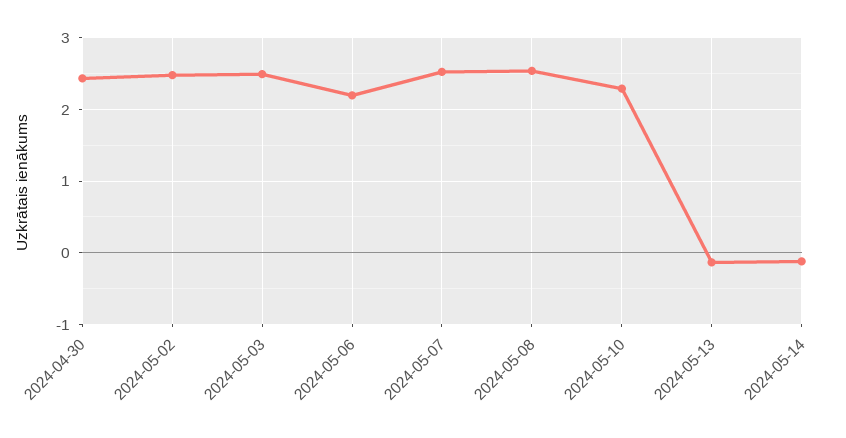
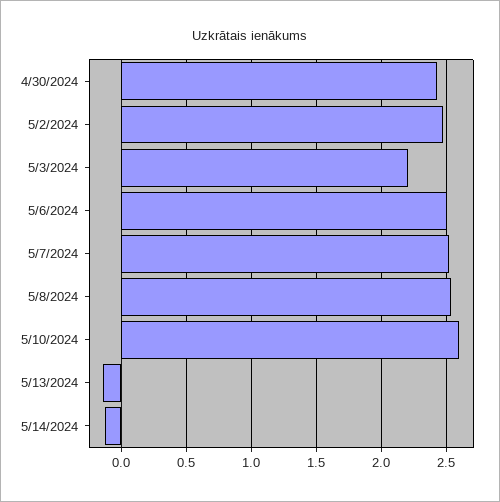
  {
    "2024-04-30": 2.45,
    "2024-05-02": 2.5,
-   "2024-05-03": 2.5,
+   "2024-05-03": 2.2,
-   "2024-05-06": 2.2,
+   "2024-05-06": 2.5,
    "2024-05-07": 2.5,
    "2024-05-08": 2.55,
-   "2024-05-10": 2.3,
+   "2024-05-10": 2.6,
    "2024-05-13": -0.15,
    "2024-05-14": -0.1
  }

